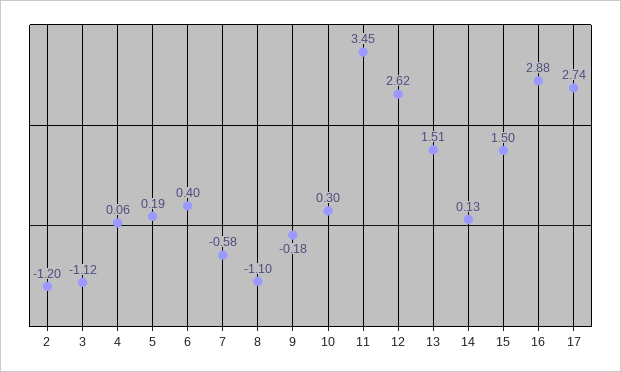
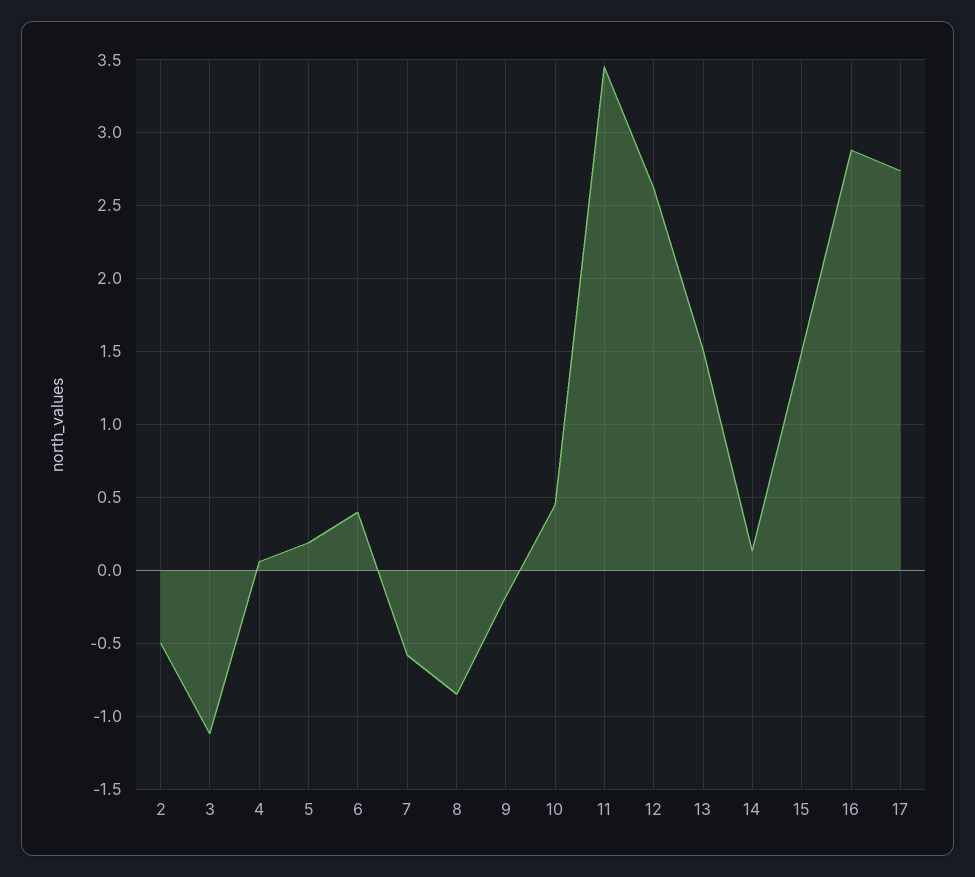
  {
-   "2": -1.2,
+   "2": -0.5,
    "3": -1.12,
    "4": 0.06,
    "5": 0.19,
    "6": 0.4,
    "7": -0.58,
-   "8": -1.1,
+   "8": -0.85,
    "9": -0.18,
-   "10": 0.3,
+   "10": 0.45,
    "11": 3.45,
    "12": 2.62,
    "13": 1.51,
    "14": 0.13,
    "15": 1.5,
    "16": 2.88,
    "17": 2.74
  }

